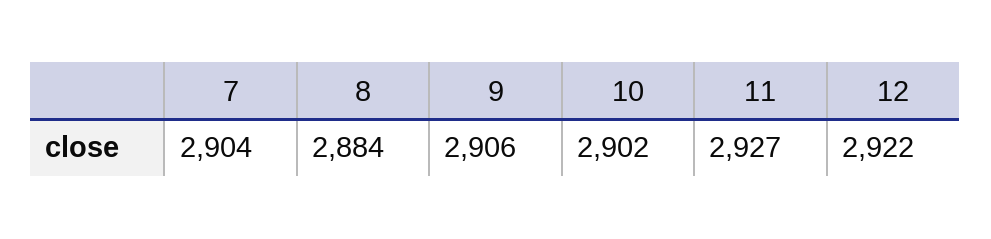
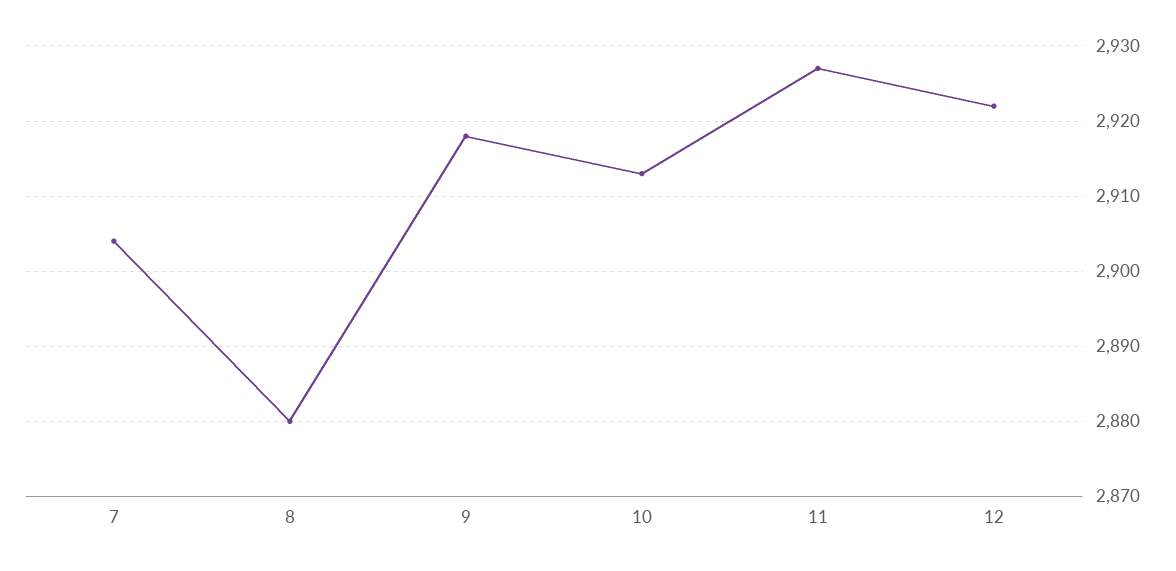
  {
    "7": 2904,
-   "8": 2884,
+   "8": 2880,
-   "9": 2906,
+   "9": 2918,
-   "10": 2902,
+   "10": 2913,
    "11": 2927,
    "12": 2922
  }

